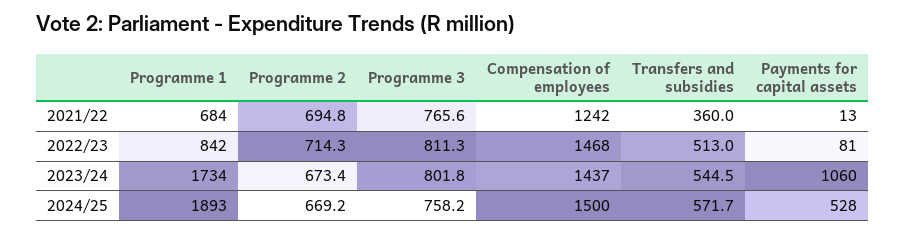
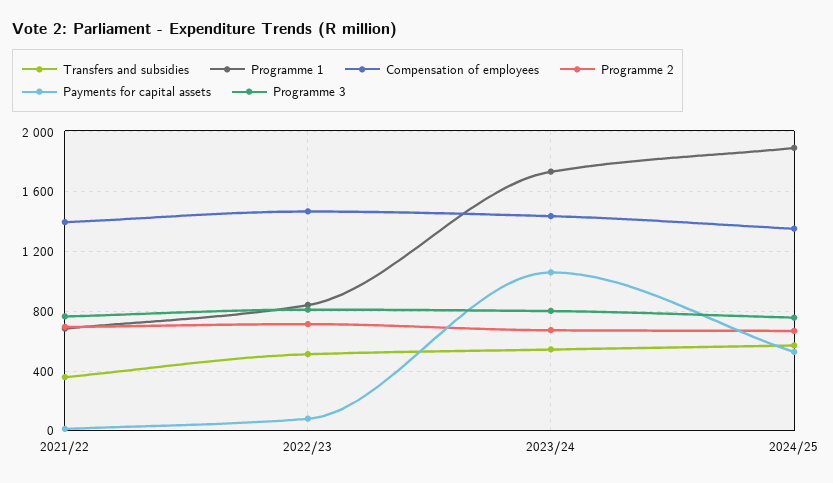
  {
    "Programme 1": {
      "2021/22": 684,
      "2022/23": 842,
      "2023/24": 1734,
      "2024/25": 1893
    },
    "Programme 2": {
      "2021/22": 694.8,
      "2022/23": 714.3,
      "2023/24": 673.4,
      "2024/25": 669.2
    },
    "Programme 3": {
      "2021/22": 765.6,
      "2022/23": 811.3,
      "2023/24": 801.8,
      "2024/25": 758.2
    },
    "Compensation of employees": {
-     "2021/22": 1242,
+     "2021/22": 1400,
      "2022/23": 1468,
      "2023/24": 1437,
-     "2024/25": 1500
+     "2024/25": 1350
    },
    "Transfers and subsidies": {
      "2021/22": 360,
      "2022/23": 513,
      "2023/24": 544.5,
      "2024/25": 571.7
    },
    "Payments for capital assets": {
      "2021/22": 13,
      "2022/23": 81,
      "2023/24": 1060,
      "2024/25": 528
    }
  }

